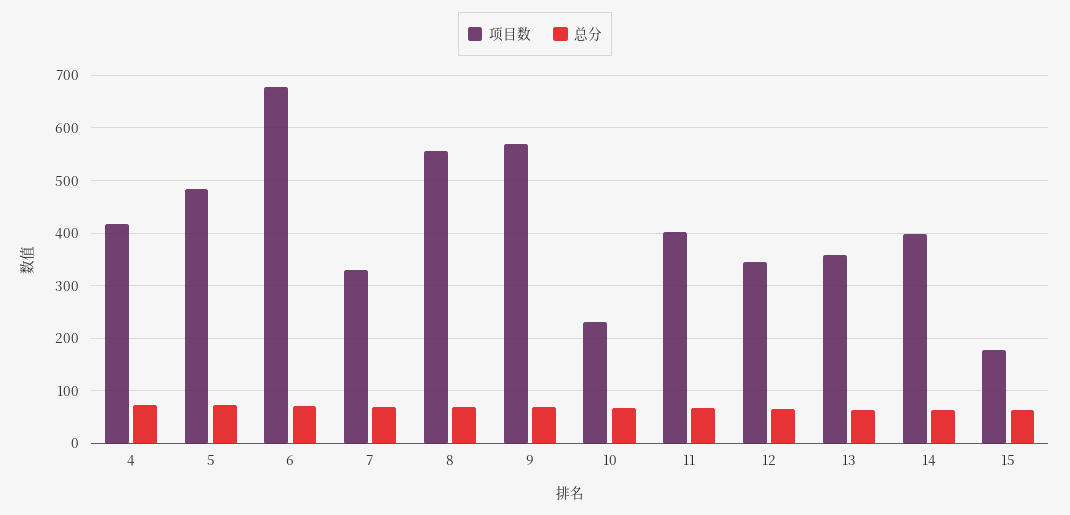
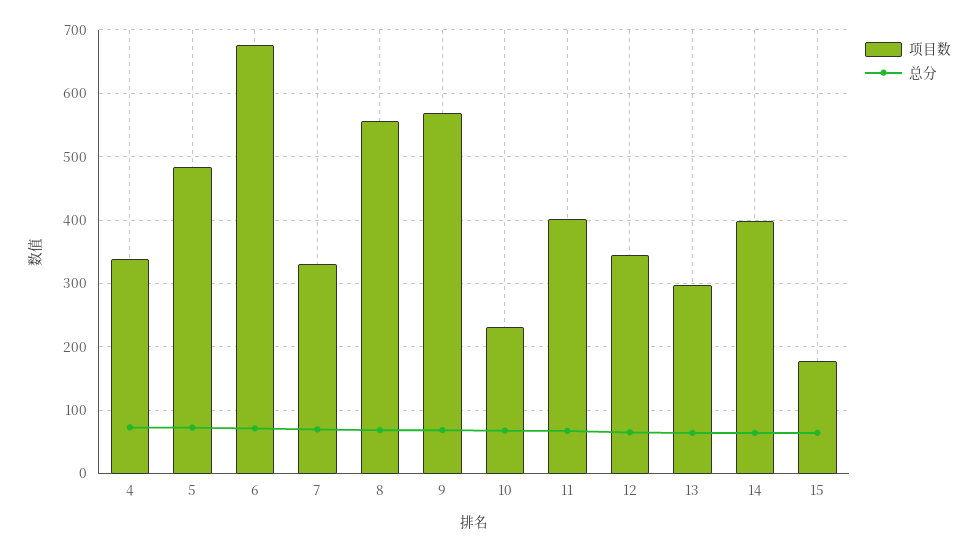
  {
    "项目数": {
-     "4": 420,
+     "4": 340,
      "5": 480,
      "6": 680,
      "7": 330,
      "8": 560,
      "9": 570,
      "10": 230,
      "11": 400,
      "12": 350,
-     "13": 360,
+     "13": 300,
      "14": 400,
      "15": 180
    },
    "总分": {
      "4": 70,
      "5": 70,
      "6": 70,
      "7": 70,
      "8": 70,
      "9": 70,
      "10": 70,
      "11": 70,
      "12": 60,
      "13": 60,
      "14": 60,
      "15": 60
    }
  }

